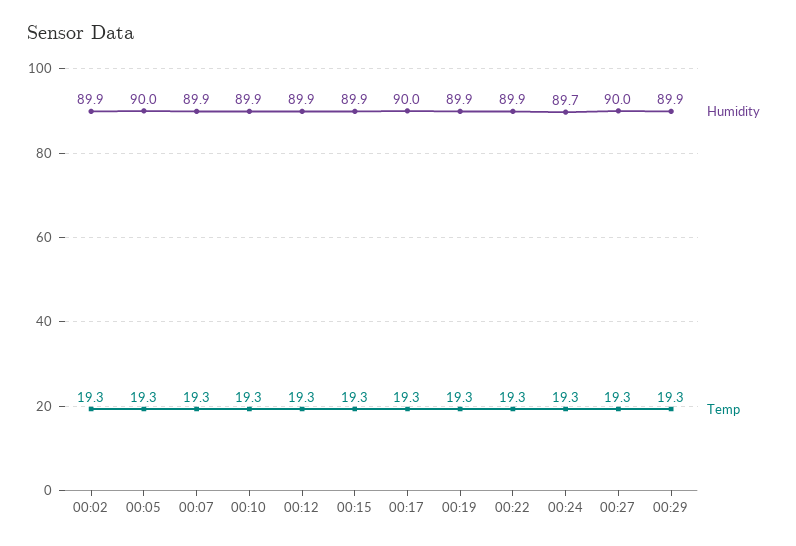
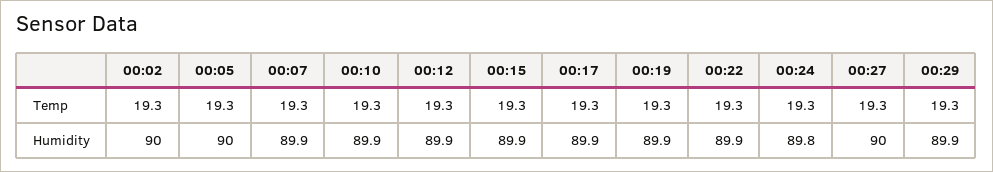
  {
    "Humidity": {
-     "00:02": 89.9,
+     "00:02": 90,
      "00:05": 90,
      "00:07": 89.9,
      "00:10": 89.9,
      "00:12": 89.9,
      "00:15": 89.9,
-     "00:17": 90,
+     "00:17": 89.9,
      "00:19": 89.9,
      "00:22": 89.9,
-     "00:24": 89.7,
+     "00:24": 89.8,
      "00:27": 90,
      "00:29": 89.9
    },
    "Temp": {
      "00:02": 19.3,
      "00:05": 19.3,
      "00:07": 19.3,
      "00:10": 19.3,
      "00:12": 19.3,
      "00:15": 19.3,
      "00:17": 19.3,
      "00:19": 19.3,
      "00:22": 19.3,
      "00:24": 19.3,
      "00:27": 19.3,
      "00:29": 19.3
    }
  }

